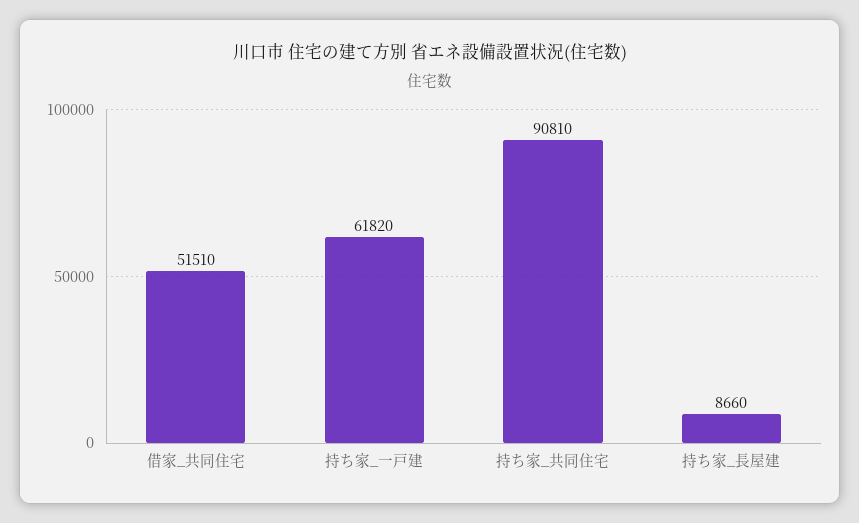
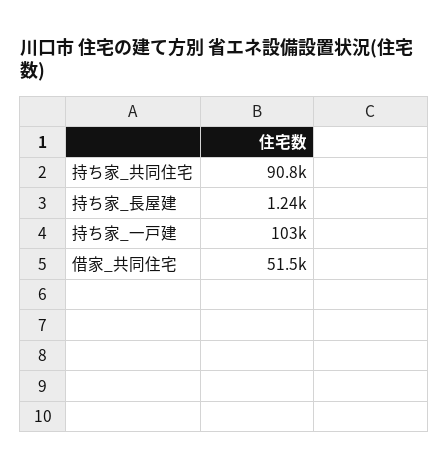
  {
    "借家_共同住宅": 51510,
-   "持ち家_一戸建": 61820,
+   "持ち家_一戸建": 103000,
    "持ち家_共同住宅": 90810,
-   "持ち家_長屋建": 8660
+   "持ち家_長屋建": 1240
  }

